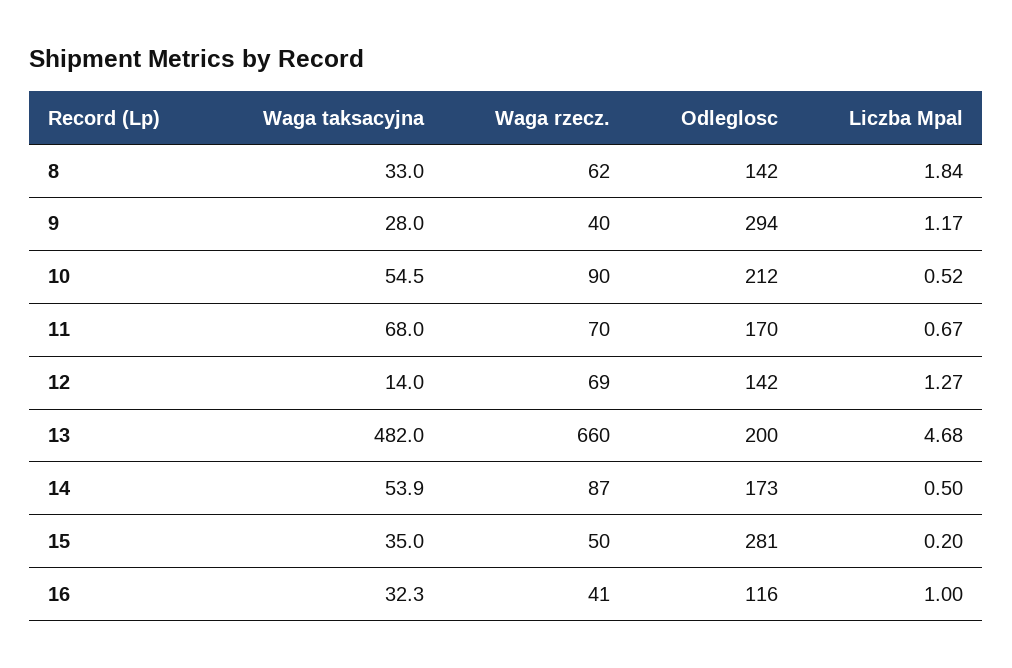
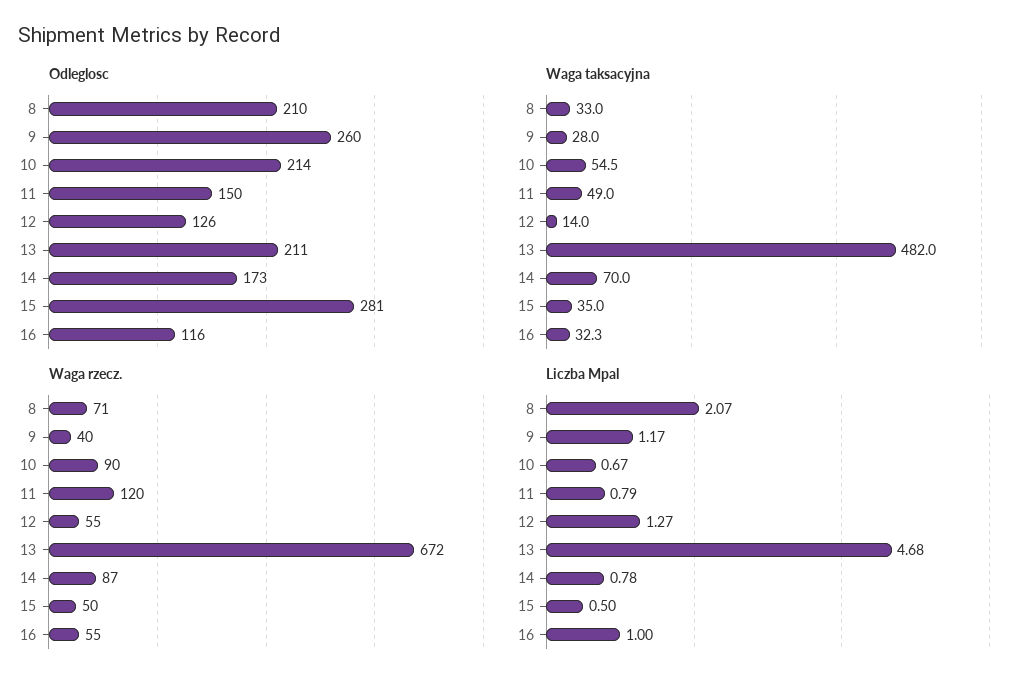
  {
    "Waga taksacyjna": {
      "8": 33,
      "9": 28,
      "10": 54.5,
-     "11": 68,
+     "11": 49,
      "12": 14,
      "13": 482,
-     "14": 53.9,
+     "14": 70,
      "15": 35,
      "16": 32.3
    },
    "Waga rzecz.": {
-     "8": 62,
+     "8": 71,
      "9": 40,
      "10": 90,
-     "11": 70,
+     "11": 120,
-     "12": 69,
+     "12": 55,
-     "13": 660,
+     "13": 672,
      "14": 87,
      "15": 50,
-     "16": 41
+     "16": 55
    },
    "Odleglosc": {
-     "8": 142,
+     "8": 210,
-     "9": 294,
+     "9": 260,
-     "10": 212,
+     "10": 214,
-     "11": 170,
+     "11": 150,
-     "12": 142,
+     "12": 126,
-     "13": 200,
+     "13": 211,
      "14": 173,
      "15": 281,
      "16": 116
    },
    "Liczba Mpal": {
-     "8": 1.84,
+     "8": 2.07,
      "9": 1.17,
-     "10": 0.52,
+     "10": 0.67,
-     "11": 0.67,
+     "11": 0.79,
      "12": 1.27,
      "13": 4.68,
-     "14": 0.5,
+     "14": 0.78,
-     "15": 0.2,
+     "15": 0.5,
      "16": 1
    }
  }

